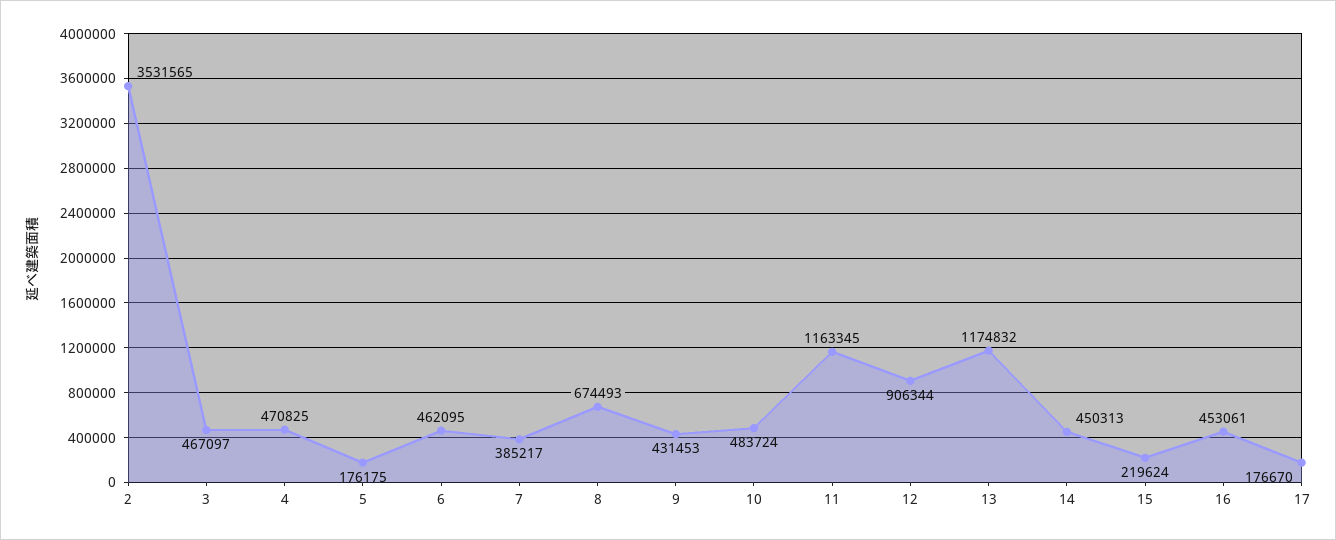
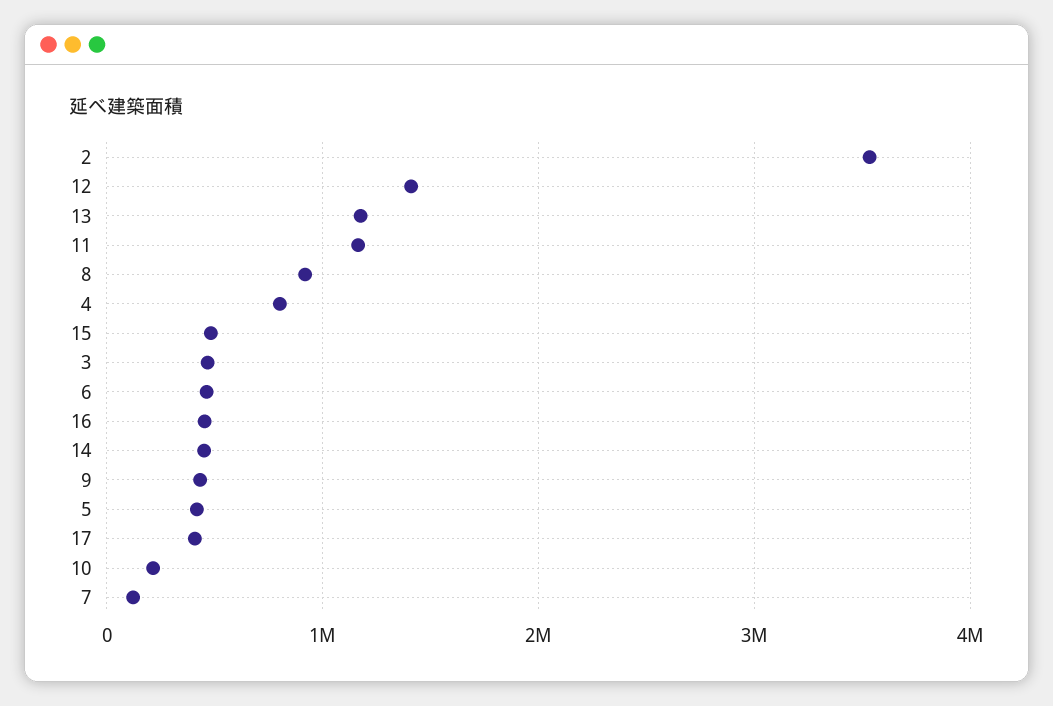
  {
    "2": 3531565,
    "3": 467097,
-   "4": 470825,
+   "4": 800000,
-   "5": 176175,
+   "5": 400000,
    "6": 462095,
-   "7": 385217,
+   "7": 100000,
-   "8": 674493,
+   "8": 900000,
    "9": 431453,
-   "10": 483724,
+   "10": 200000,
    "11": 1163345,
-   "12": 906344,
+   "12": 1400000,
    "13": 1174832,
    "14": 450313,
-   "15": 219624,
+   "15": 500000,
    "16": 453061,
-   "17": 176670
+   "17": 400000
  }

